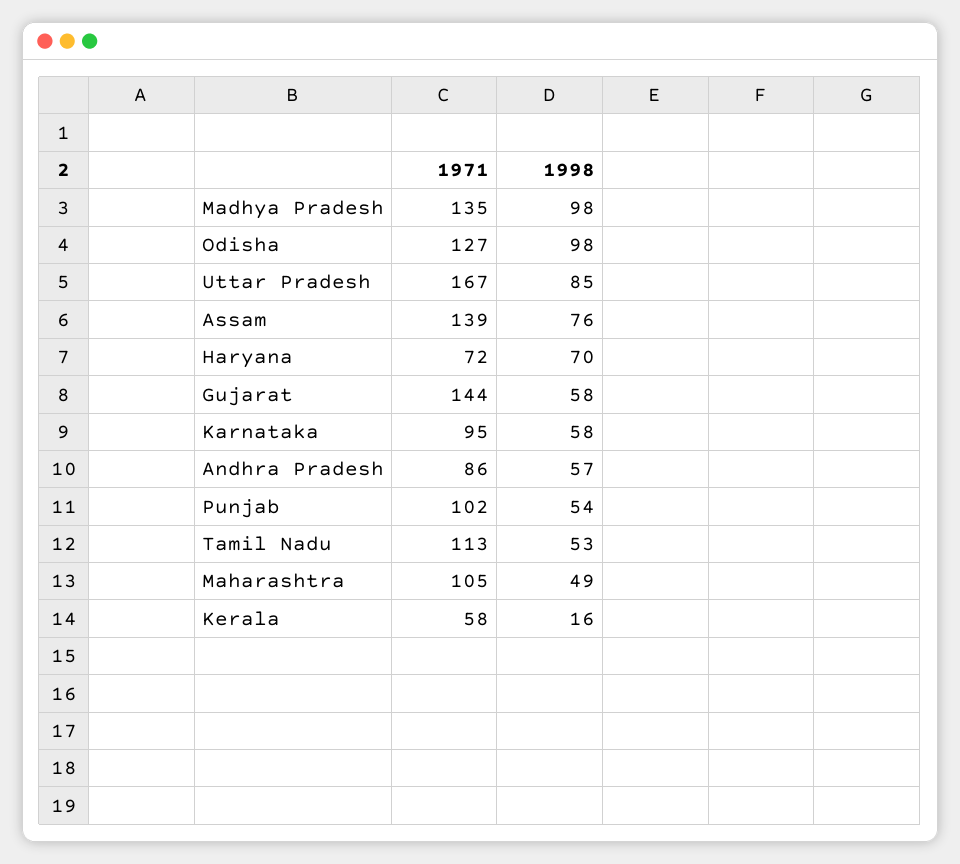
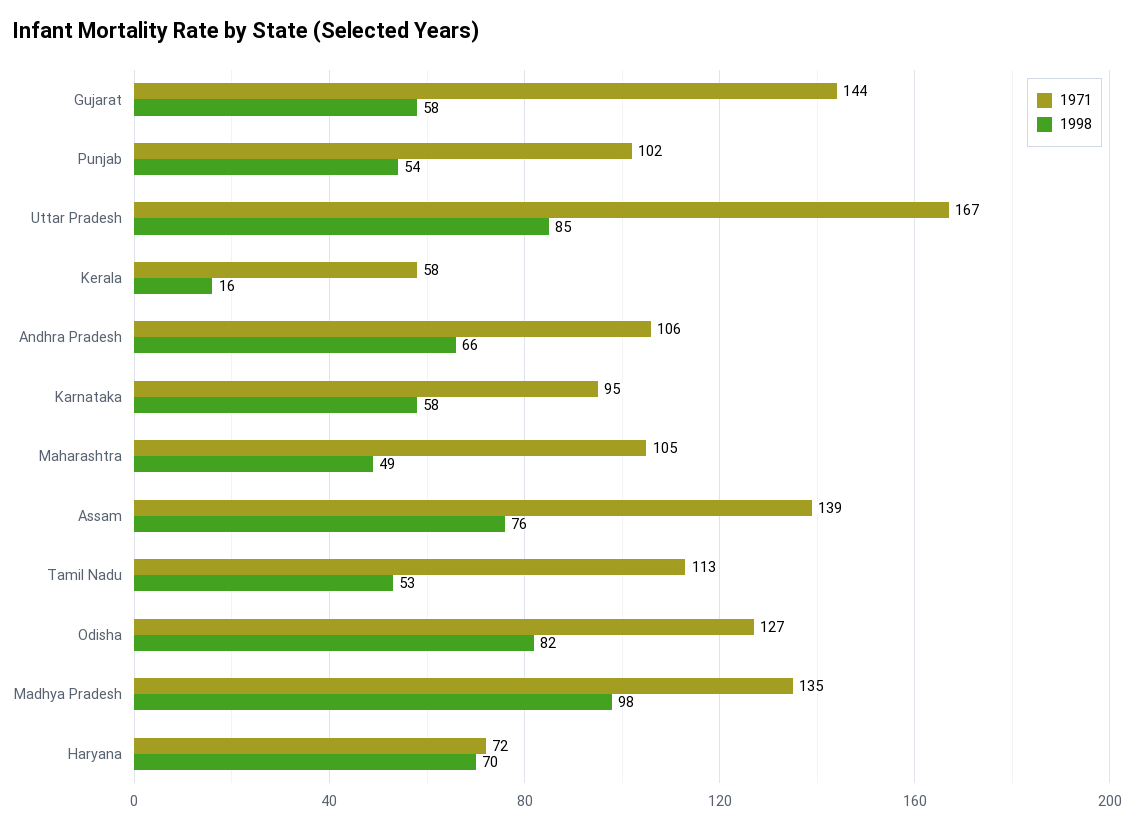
  {
    "1971": {
      "Madhya Pradesh": 135,
      "Odisha": 127,
      "Uttar Pradesh": 167,
      "Assam": 139,
      "Haryana": 72,
      "Gujarat": 144,
      "Karnataka": 95,
-     "Andhra Pradesh": 86,
+     "Andhra Pradesh": 106,
      "Punjab": 102,
      "Tamil Nadu": 113,
      "Maharashtra": 105,
      "Kerala": 58
    },
    "1998": {
      "Madhya Pradesh": 98,
-     "Odisha": 98,
+     "Odisha": 82,
      "Uttar Pradesh": 85,
      "Assam": 76,
      "Haryana": 70,
      "Gujarat": 58,
      "Karnataka": 58,
-     "Andhra Pradesh": 57,
+     "Andhra Pradesh": 66,
      "Punjab": 54,
      "Tamil Nadu": 53,
      "Maharashtra": 49,
      "Kerala": 16
    }
  }

